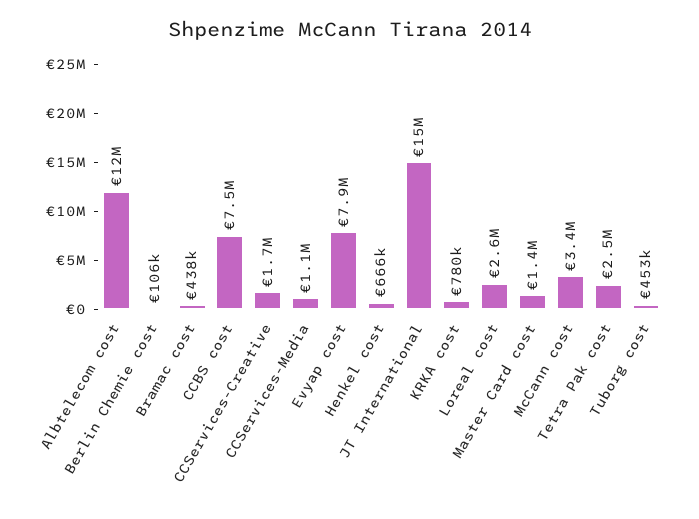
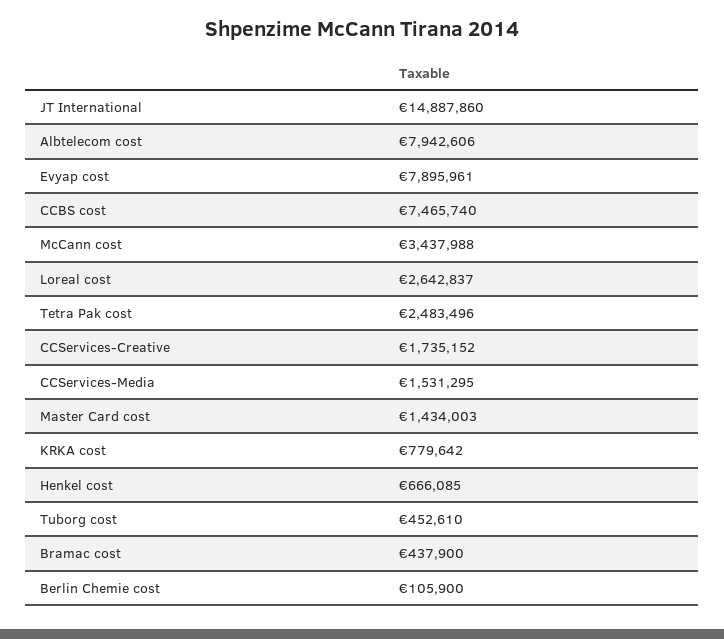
  {
-   "Albtelecom cost": 12000000,
+   "Albtelecom cost": 7942606,
    "Berlin Chemie cost": 105900,
    "Bramac cost": 437900,
    "CCBS cost": 7465740,
    "CCServices-Creative": 1735152,
-   "CCServices-Media": 1100000,
+   "CCServices-Media": 1531295,
    "Evyap cost": 7895961,
    "Henkel cost": 666085,
    "JT International": 14887860,
    "KRKA cost": 779642,
    "Loreal cost": 2642837,
    "Master Card cost": 1434003,
    "McCann cost": 3437988,
    "Tetra Pak cost": 2483496,
    "Tuborg cost": 452610
  }

